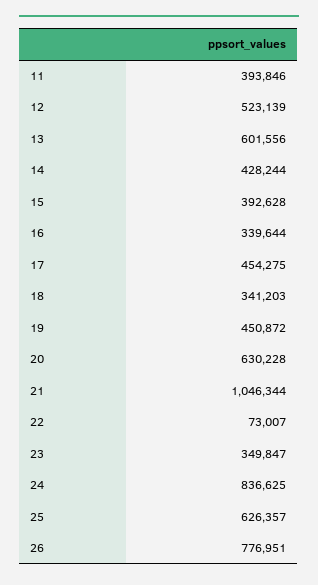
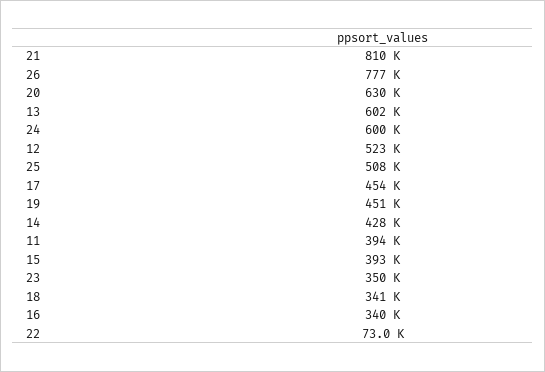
  {
    "11": 393846,
    "12": 523139,
    "13": 601556,
    "14": 428244,
    "15": 392628,
    "16": 339644,
    "17": 454275,
    "18": 341203,
    "19": 450872,
    "20": 630228,
-   "21": 1046344,
+   "21": 810000,
    "22": 73007,
    "23": 349847,
-   "24": 836625,
+   "24": 600000,
-   "25": 626357,
+   "25": 508000,
    "26": 776951
  }

